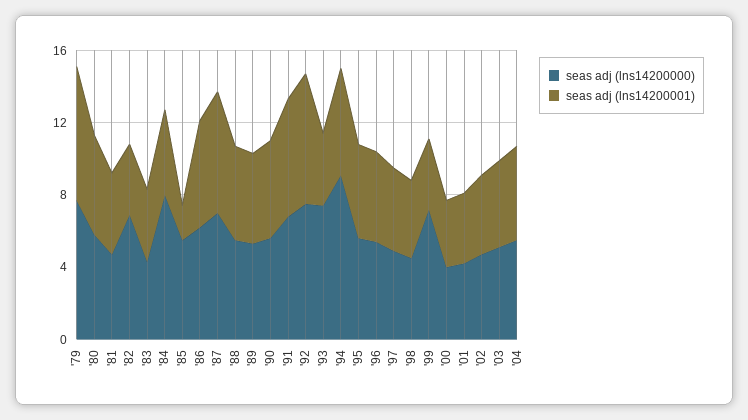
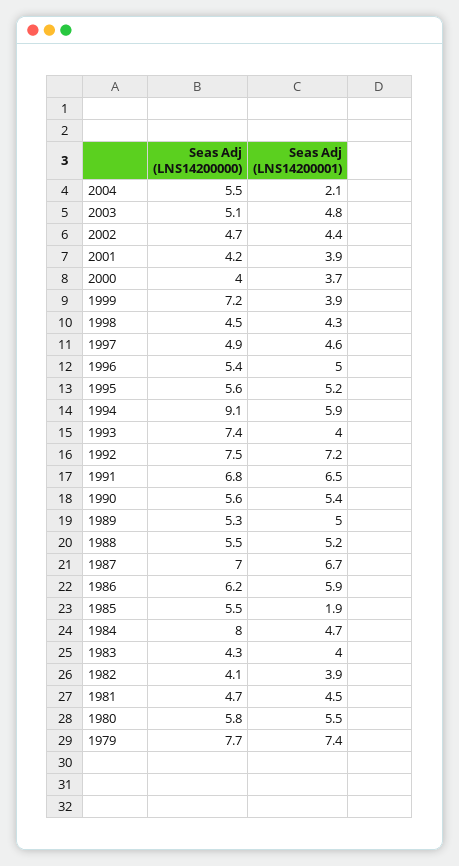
  {
    "seas adj (lns14200000)": {
      "'79": 7.7,
      "'80": 5.8,
      "'81": 4.7,
-     "'82": 7,
+     "'82": 4.1,
      "'83": 4.3,
      "'84": 8,
      "'85": 5.5,
      "'86": 6.2,
      "'87": 7,
      "'88": 5.5,
      "'89": 5.3,
      "'90": 5.6,
      "'91": 6.8,
      "'92": 7.5,
      "'93": 7.4,
      "'94": 9.1,
      "'95": 5.6,
      "'96": 5.4,
      "'97": 4.9,
      "'98": 4.5,
      "'99": 7.2,
      "'00": 4,
      "'01": 4.2,
      "'02": 4.7,
      "'03": 5.1,
      "'04": 5.5
    },
    "seas adj (lns14200001)": {
      "'79": 7.4,
      "'80": 5.5,
      "'81": 4.5,
      "'82": 3.9,
      "'83": 4,
      "'84": 4.7,
      "'85": 1.9,
      "'86": 5.9,
      "'87": 6.7,
      "'88": 5.2,
      "'89": 5,
      "'90": 5.4,
      "'91": 6.5,
      "'92": 7.2,
      "'93": 4,
      "'94": 5.9,
      "'95": 5.2,
      "'96": 5,
      "'97": 4.6,
      "'98": 4.3,
      "'99": 3.9,
      "'00": 3.7,
      "'01": 3.9,
      "'02": 4.4,
      "'03": 4.8,
-     "'04": 5
+     "'04": 2.1
    }
  }

